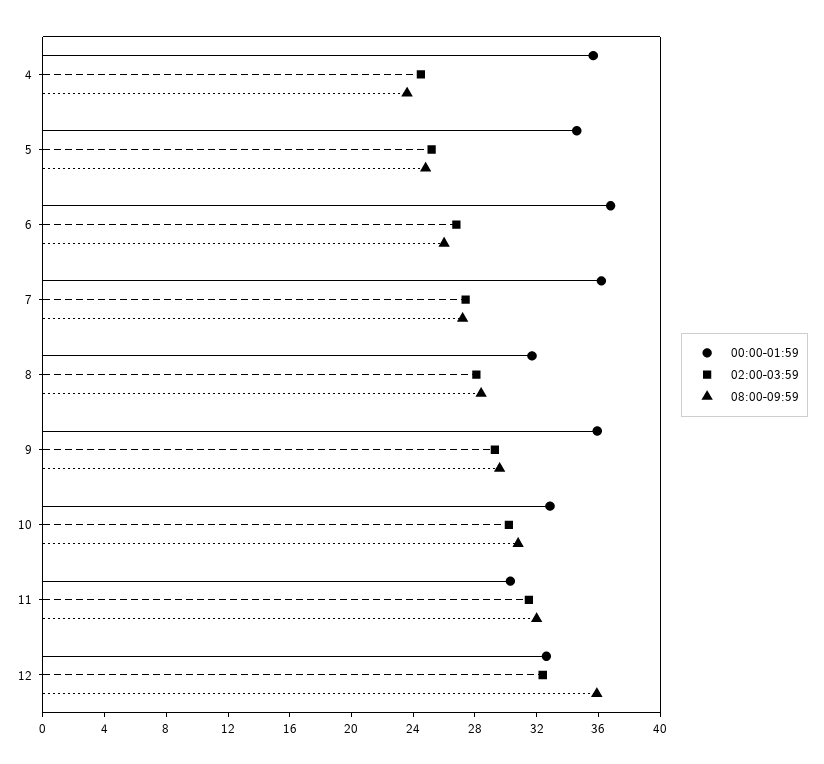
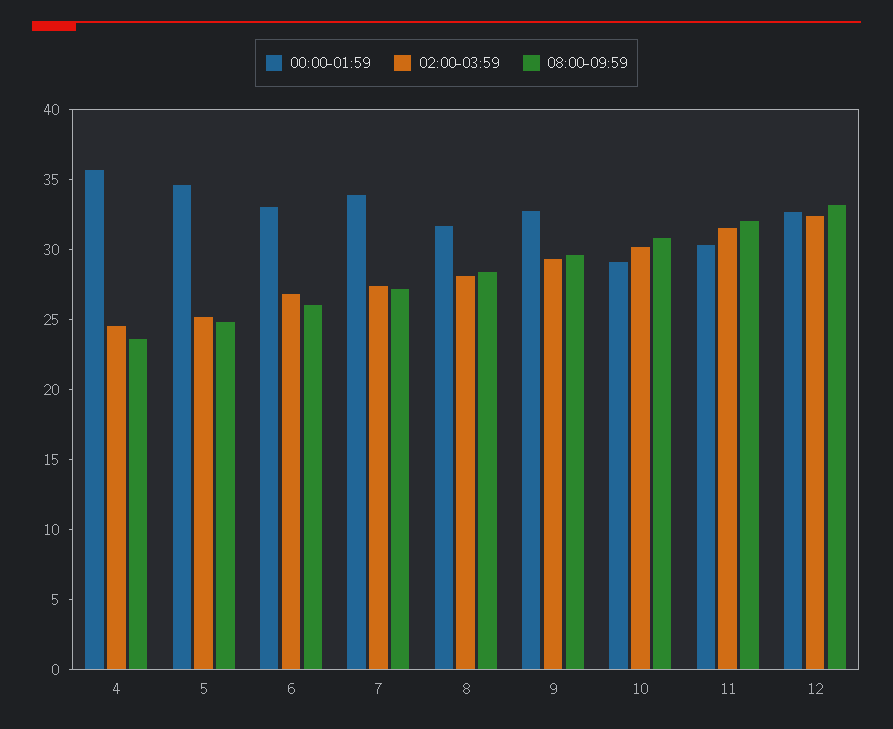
  {
    "00:00-01:59": {
      "4": 36,
      "5": 35,
-     "6": 37,
+     "6": 33,
-     "7": 36,
+     "7": 34,
      "8": 32,
-     "9": 36,
+     "9": 33,
-     "10": 33,
+     "10": 29,
      "11": 30,
      "12": 33
    },
    "02:00-03:59": {
      "4": 25,
      "5": 25,
      "6": 27,
      "7": 27,
      "8": 28,
      "9": 29,
      "10": 30,
      "11": 32,
      "12": 32
    },
    "08:00-09:59": {
      "4": 24,
      "5": 25,
      "6": 26,
      "7": 27,
      "8": 28,
      "9": 30,
      "10": 31,
      "11": 32,
-     "12": 36
+     "12": 33
    }
  }

